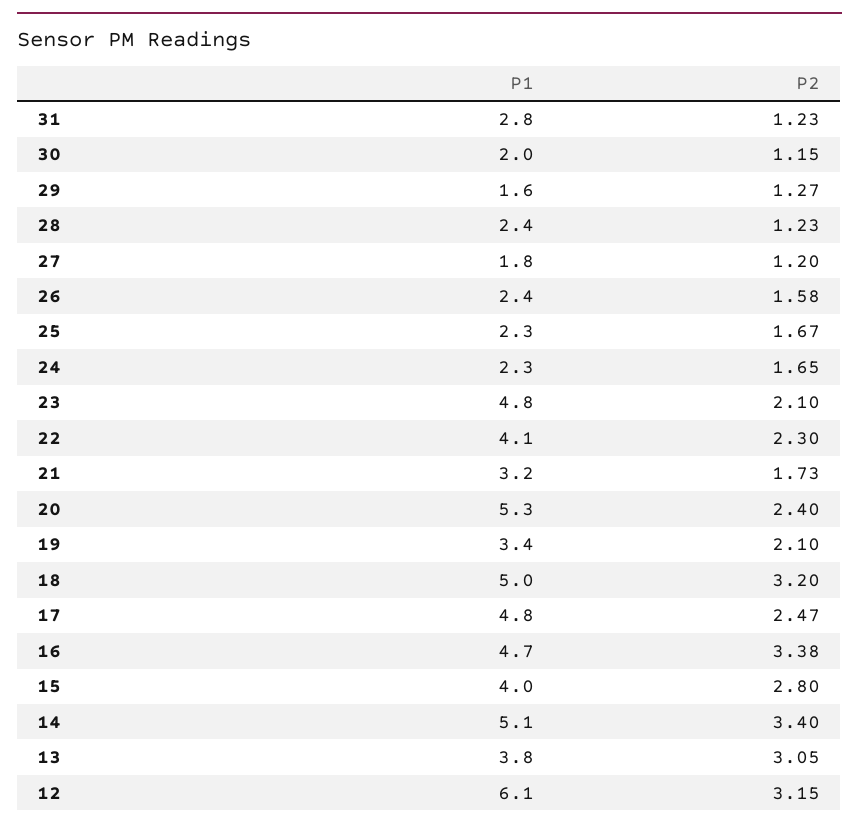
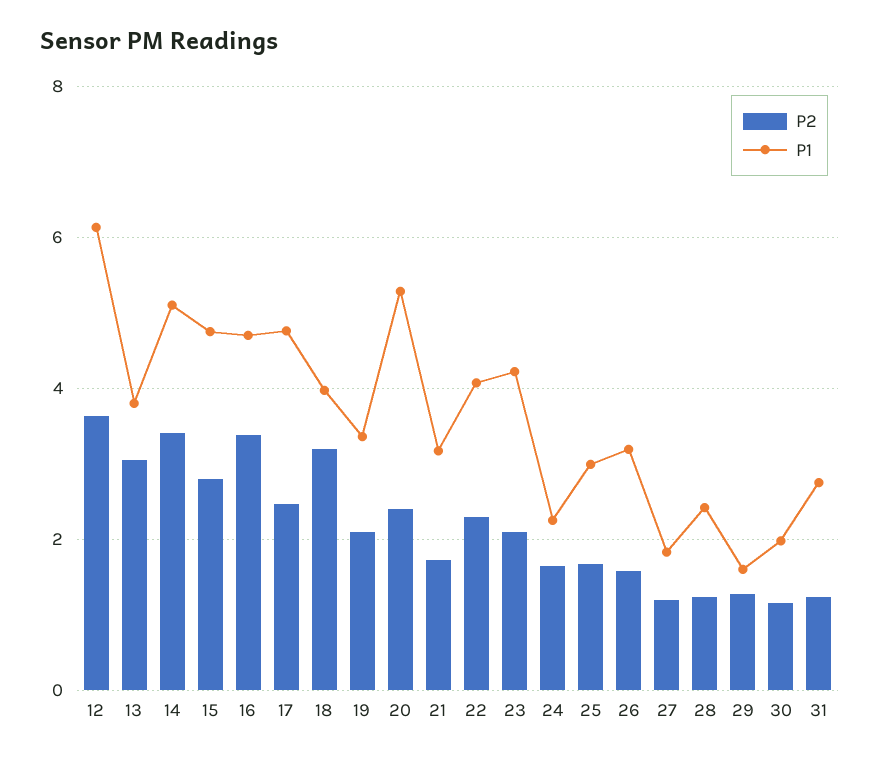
  {
    "P1": {
      "31": 2.8,
      "30": 2,
      "29": 1.6,
      "28": 2.4,
      "27": 1.8,
-     "26": 2.4,
+     "26": 3.2,
-     "25": 2.3,
+     "25": 3,
      "24": 2.3,
-     "23": 4.8,
+     "23": 4.2,
      "22": 4.1,
      "21": 3.2,
      "20": 5.3,
      "19": 3.4,
-     "18": 5,
+     "18": 4,
      "17": 4.8,
      "16": 4.7,
-     "15": 4,
+     "15": 4.8,
      "14": 5.1,
      "13": 3.8,
      "12": 6.1
    },
    "P2": {
      "31": 1.23,
      "30": 1.15,
      "29": 1.27,
      "28": 1.23,
      "27": 1.2,
      "26": 1.58,
      "25": 1.67,
      "24": 1.65,
      "23": 2.1,
      "22": 2.3,
      "21": 1.73,
      "20": 2.4,
      "19": 2.1,
      "18": 3.2,
      "17": 2.47,
      "16": 3.38,
      "15": 2.8,
      "14": 3.4,
      "13": 3.05,
-     "12": 3.15
+     "12": 3.6
    }
  }

